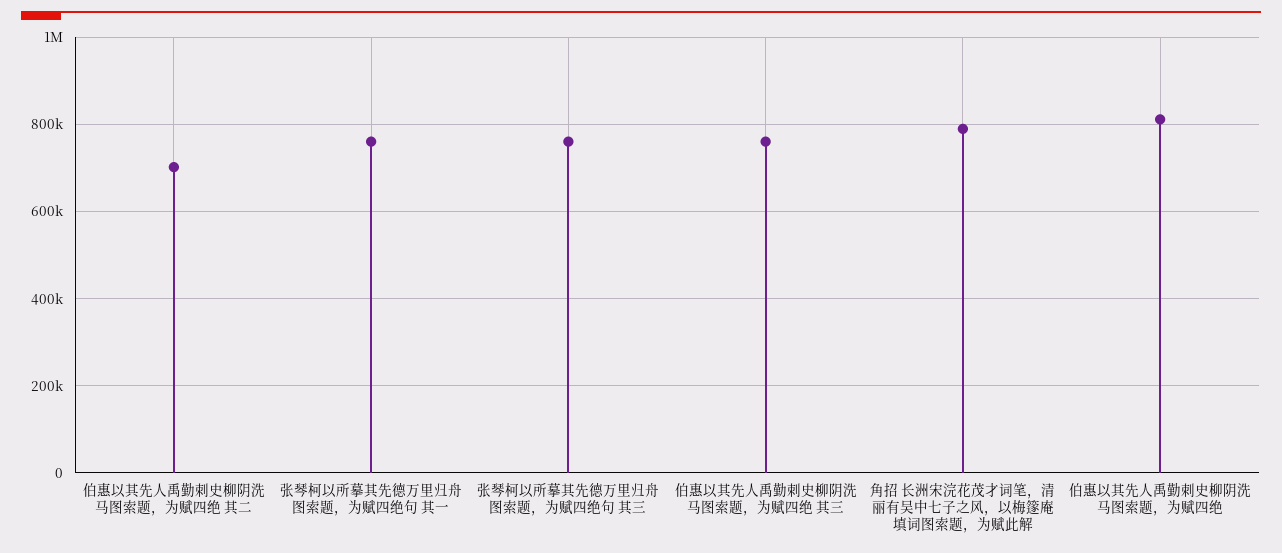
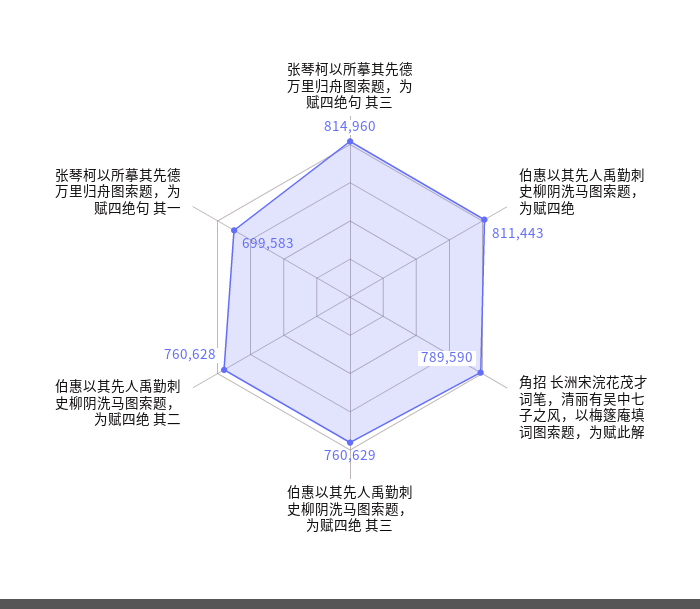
  {
-   "伯惠以其先人禹勤刺史柳阴洗马图索题，为赋四绝 其二": 700000,
+   "伯惠以其先人禹勤刺史柳阴洗马图索题，为赋四绝 其二": 760628,
-   "张琴柯以所摹其先德万里归舟图索题，为赋四绝句 其一": 760000,
+   "张琴柯以所摹其先德万里归舟图索题，为赋四绝句 其一": 699583,
-   "张琴柯以所摹其先德万里归舟图索题，为赋四绝句 其三": 760000,
+   "张琴柯以所摹其先德万里归舟图索题，为赋四绝句 其三": 814960,
    "伯惠以其先人禹勤刺史柳阴洗马图索题，为赋四绝 其三": 760629,
    "角招 长洲宋浣花茂才词笔，清丽有吴中七子之风，以梅篴庵填词图索题，为赋此解": 789590,
    "伯惠以其先人禹勤刺史柳阴洗马图索题，为赋四绝": 811443
  }

